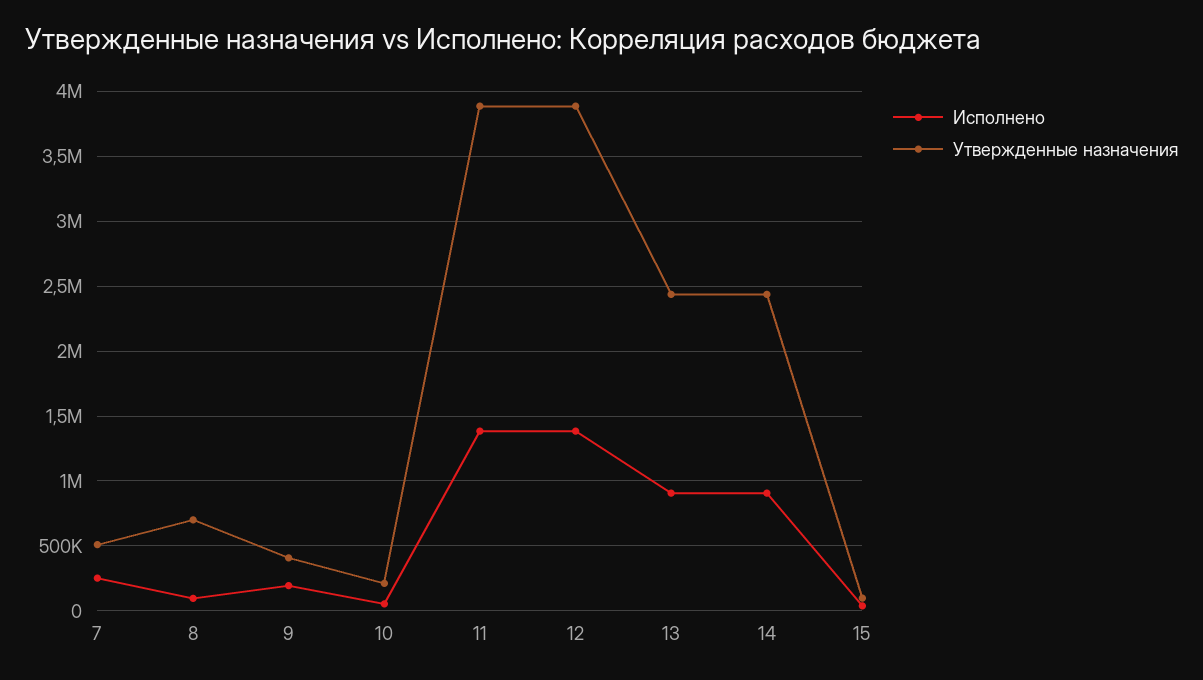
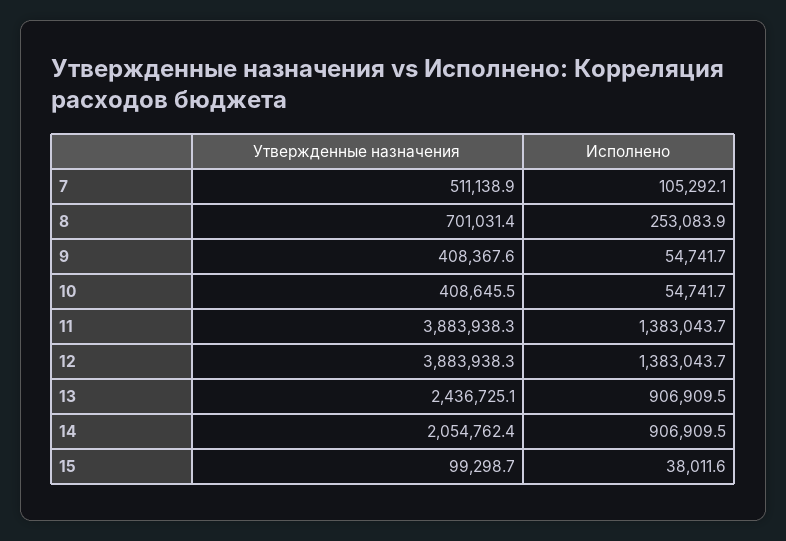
  {
    "Исполнено": {
-     "7": 250000,
+     "7": 105292.1,
-     "8": 100000,
+     "8": 253083.9,
-     "9": 200000,
+     "9": 54741.7,
      "10": 54741.7,
      "11": 1383043.7,
      "12": 1383043.7,
      "13": 906909.5,
      "14": 906909.5,
      "15": 38011.6
    },
    "Утвержденные назначения": {
      "7": 511138.9,
      "8": 701031.4,
      "9": 408367.6,
-     "10": 200000,
+     "10": 408645.5,
      "11": 3883938.3,
      "12": 3883938.3,
      "13": 2436725.1,
-     "14": 2450000,
+     "14": 2054762.4,
      "15": 99298.7
    }
  }

